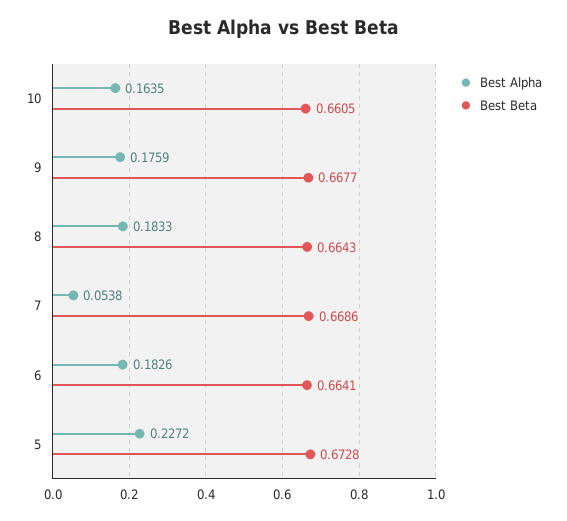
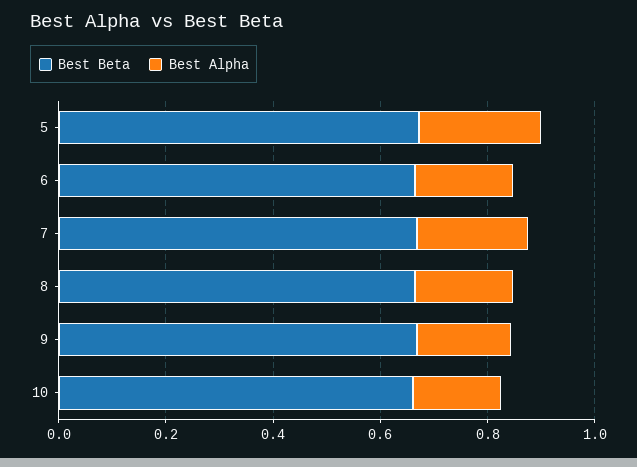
  {
    "Best Alpha": {
      "10": 0.1635,
      "9": 0.1759,
      "8": 0.1833,
-     "7": 0.0538,
+     "7": 0.2,
      "6": 0.1826,
      "5": 0.2272
    },
    "Best Beta": {
      "10": 0.6605,
      "9": 0.6677,
      "8": 0.6643,
      "7": 0.6686,
      "6": 0.6641,
      "5": 0.6728
    }
  }

